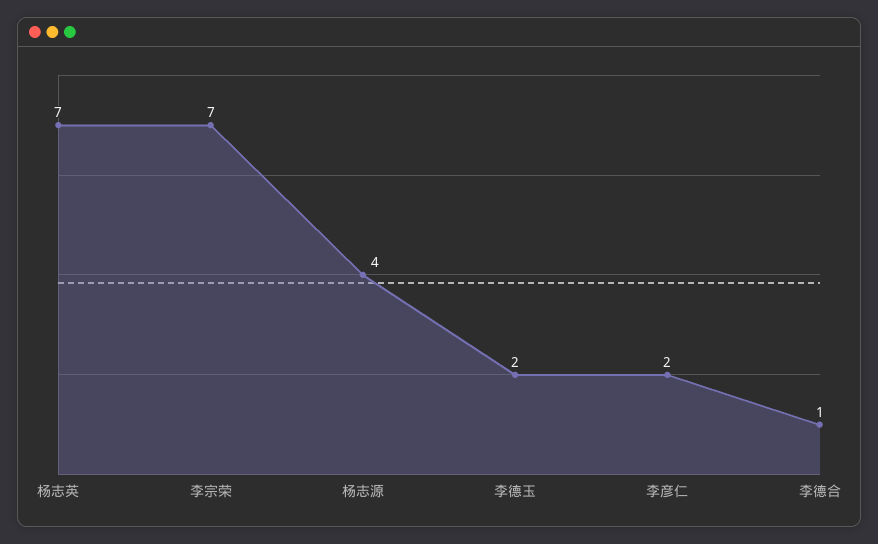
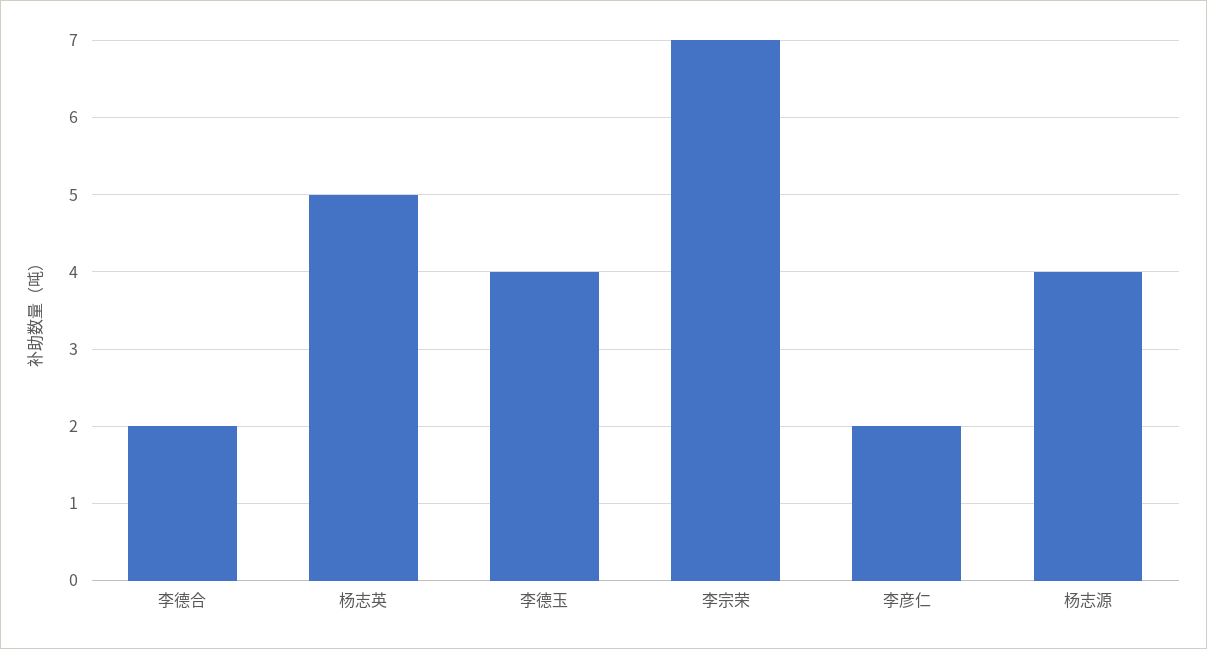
  {
-   "杨志英": 7,
+   "杨志英": 5,
    "李宗荣": 7,
    "杨志源": 4,
-   "李德玉": 2,
+   "李德玉": 4,
    "李彦仁": 2,
-   "李德合": 1
+   "李德合": 2
  }

